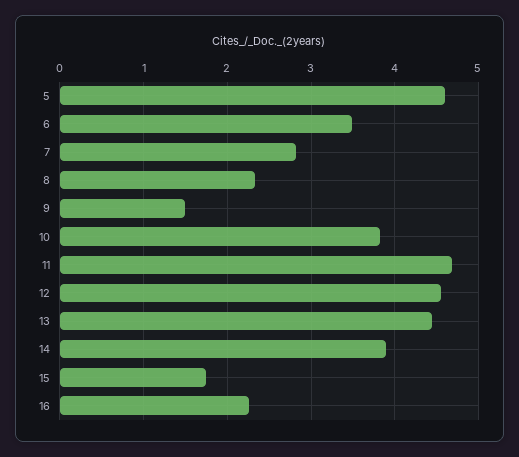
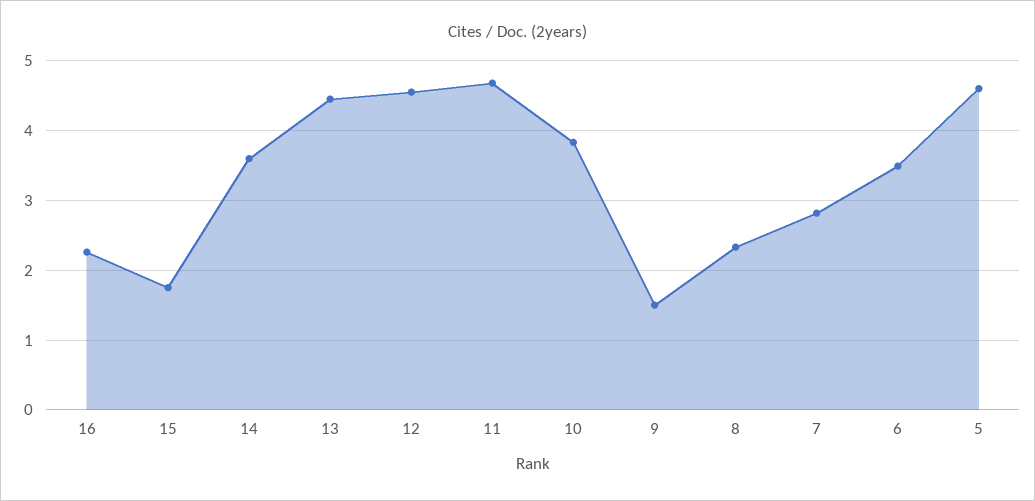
  {
    "5": 4.6,
    "6": 3.5,
    "7": 2.8,
    "8": 2.3,
    "9": 1.5,
    "10": 3.8,
    "11": 4.7,
    "12": 4.6,
    "13": 4.5,
-   "14": 3.9,
+   "14": 3.6,
    "15": 1.8,
    "16": 2.3
  }

